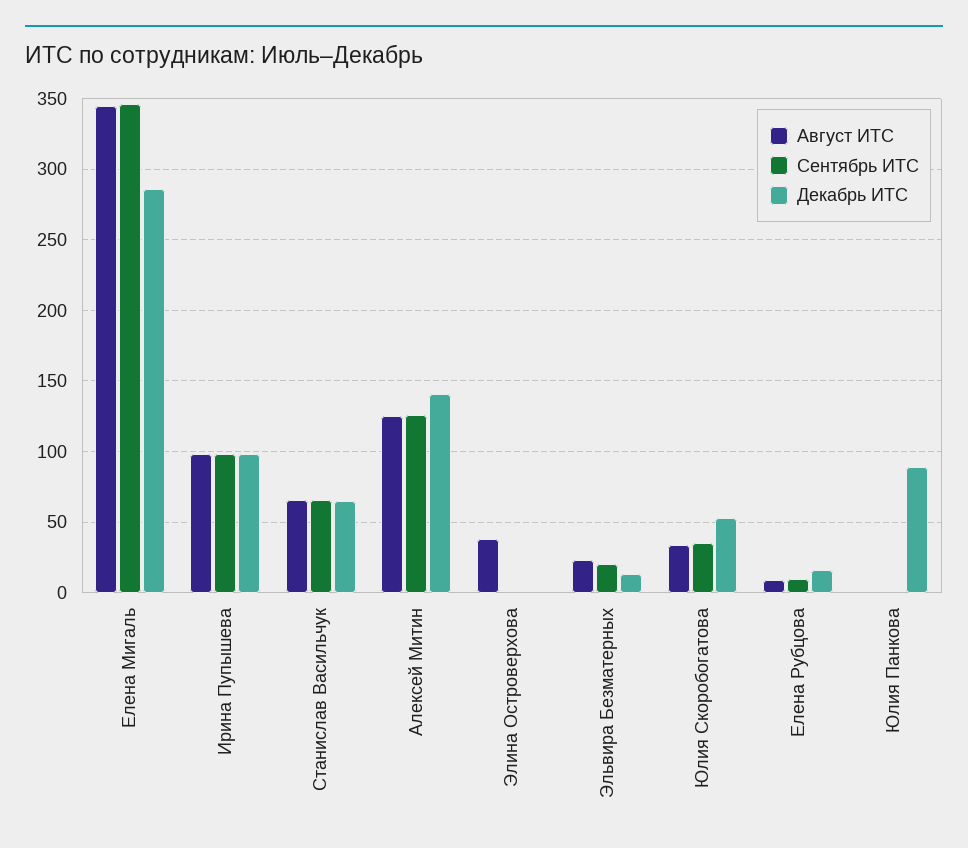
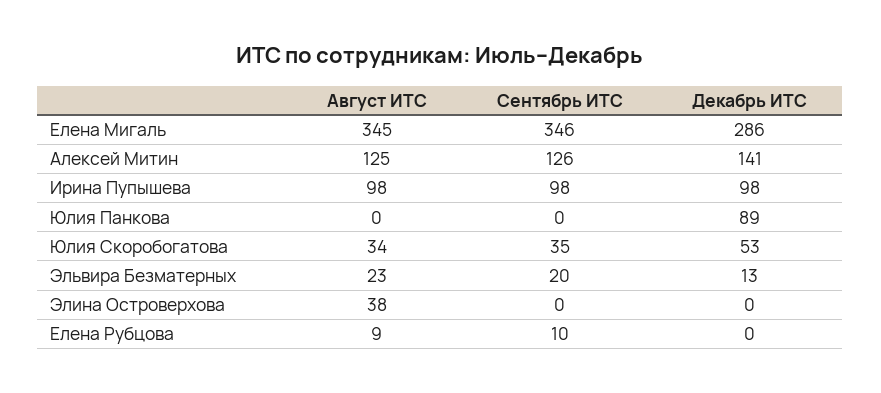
  {
    "Август ИТС": {
      "Елена Мигаль": 345,
      "Ирина Пупышева": 98,
-     "Станислав Васильчук": 65,
      "Алексей Митин": 125,
      "Элина Островерхова": 38,
      "Эльвира Безматерных": 23,
      "Юлия Скоробогатова": 34,
      "Елена Рубцова": 9,
      "Юлия Панкова": 0
    },
    "Сентябрь ИТС": {
      "Елена Мигаль": 346,
      "Ирина Пупышева": 98,
-     "Станислав Васильчук": 65,
      "Алексей Митин": 126,
      "Элина Островерхова": 0,
      "Эльвира Безматерных": 20,
      "Юлия Скоробогатова": 35,
      "Елена Рубцова": 10,
      "Юлия Панкова": 0
    },
    "Декабрь ИТС": {
      "Елена Мигаль": 286,
      "Ирина Пупышева": 98,
-     "Станислав Васильчук": 65,
      "Алексей Митин": 141,
      "Элина Островерхова": 0,
      "Эльвира Безматерных": 13,
      "Юлия Скоробогатова": 53,
-     "Елена Рубцова": 15,
+     "Елена Рубцова": 0,
      "Юлия Панкова": 89
    }
  }

